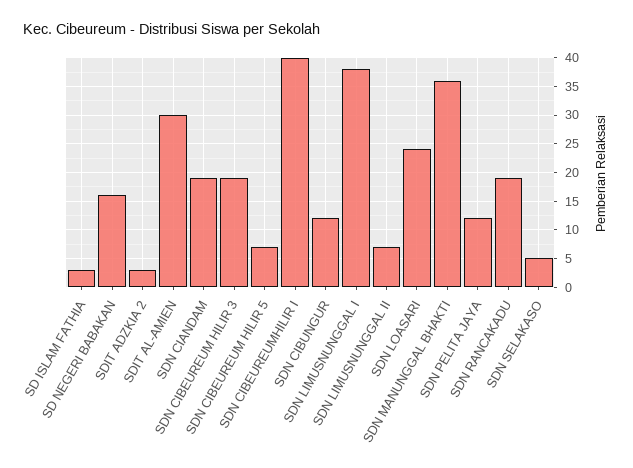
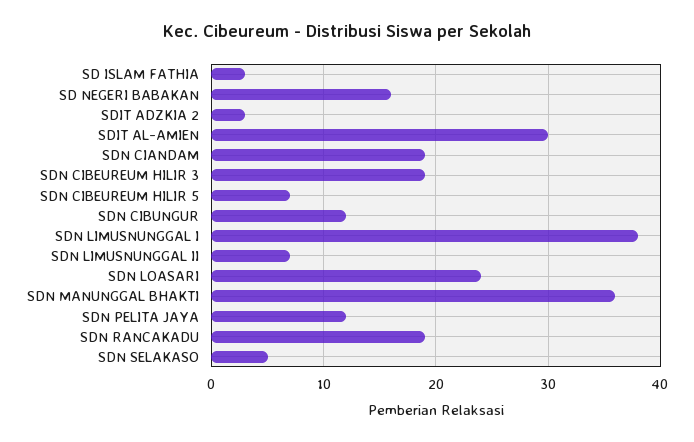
  {
    "SD ISLAM FATHIA": 3,
    "SD NEGERI BABAKAN": 16,
    "SDIT ADZKIA 2": 3,
    "SDIT AL-AMIEN": 30,
    "SDN CIANDAM": 19,
    "SDN CIBEUREUM HILIR 3": 19,
    "SDN CIBEUREUM HILIR 5": 7,
-   "SDN CIBEUREUMHILIR I": 40,
    "SDN CIBUNGUR": 12,
    "SDN LIMUSNUNGGAL I": 38,
    "SDN LIMUSNUNGGAL II": 7,
    "SDN LOASARI": 24,
    "SDN MANUNGGAL BHAKTI": 36,
    "SDN PELITA JAYA": 12,
    "SDN RANCAKADU": 19,
    "SDN SELAKASO": 5
  }

